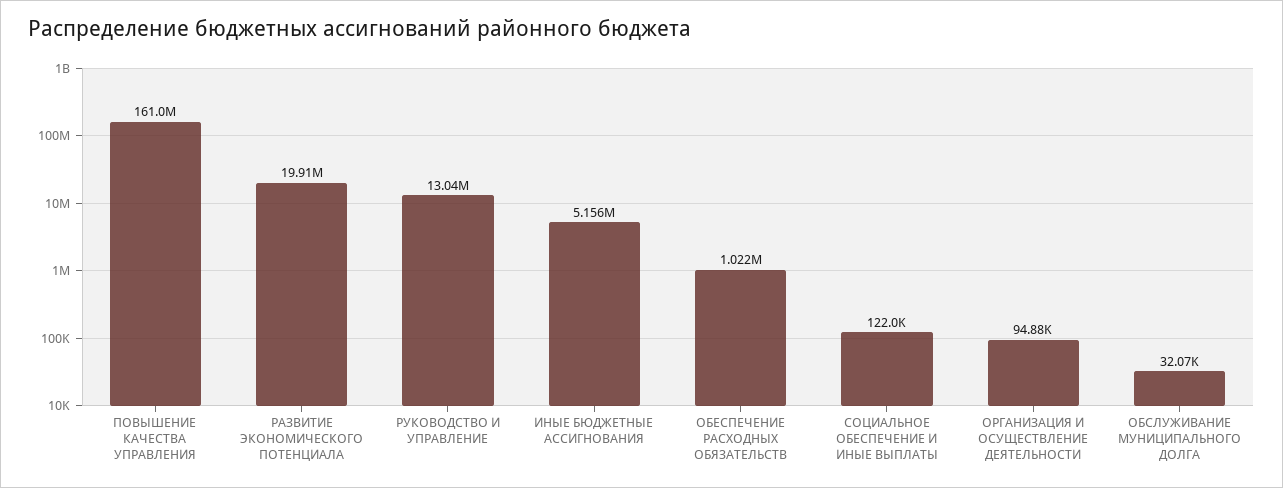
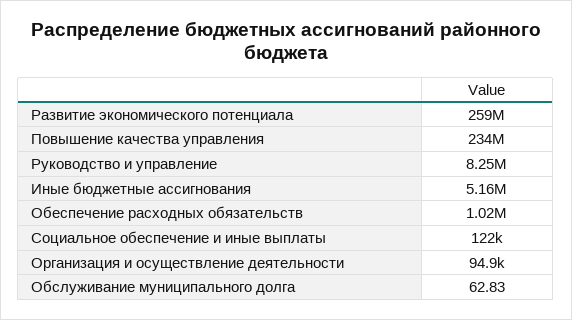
  {
-   "ПОВЫШЕНИЕ КАЧЕСТВА УПРАВЛЕНИЯ": 161000000,
+   "ПОВЫШЕНИЕ КАЧЕСТВА УПРАВЛЕНИЯ": 234000000,
-   "РАЗВИТИЕ ЭКОНОМИЧЕСКОГО ПОТЕНЦИАЛА": 19910000,
+   "РАЗВИТИЕ ЭКОНОМИЧЕСКОГО ПОТЕНЦИАЛА": 259000000,
-   "РУКОВОДСТВО И УПРАВЛЕНИЕ": 13040000,
+   "РУКОВОДСТВО И УПРАВЛЕНИЕ": 8250000,
    "ИНЫЕ БЮДЖЕТНЫЕ АССИГНОВАНИЯ": 5156000,
    "ОБЕСПЕЧЕНИЕ РАСХОДНЫХ ОБЯЗАТЕЛЬСТВ": 1022000,
    "СОЦИАЛЬНОЕ ОБЕСПЕЧЕНИЕ И ИНЫЕ ВЫПЛАТЫ": 122000,
    "ОРГАНИЗАЦИЯ И ОСУЩЕСТВЛЕНИЕ ДЕЯТЕЛЬНОСТИ": 94880,
-   "ОБСЛУЖИВАНИЕ МУНИЦИПАЛЬНОГО ДОЛГА": 32070
+   "ОБСЛУЖИВАНИЕ МУНИЦИПАЛЬНОГО ДОЛГА": 62.83
  }

